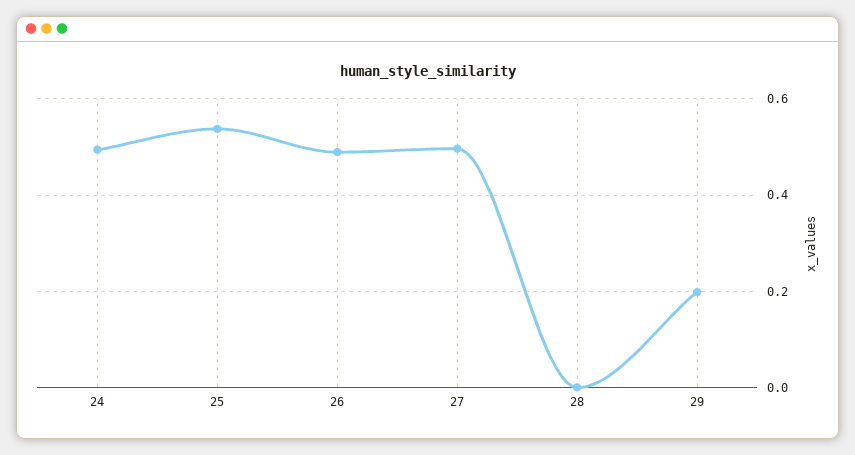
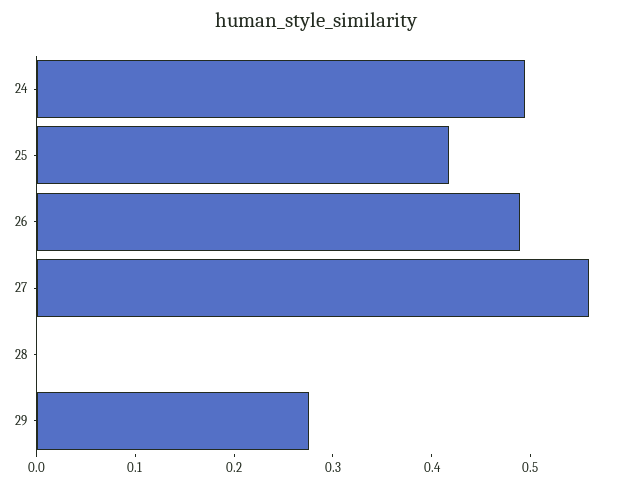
  {
    "24": 0.5,
-   "25": 0.54,
+   "25": 0.42,
    "26": 0.48,
-   "27": 0.5,
+   "27": 0.56,
    "28": 0,
-   "29": 0.2
+   "29": 0.28
  }

